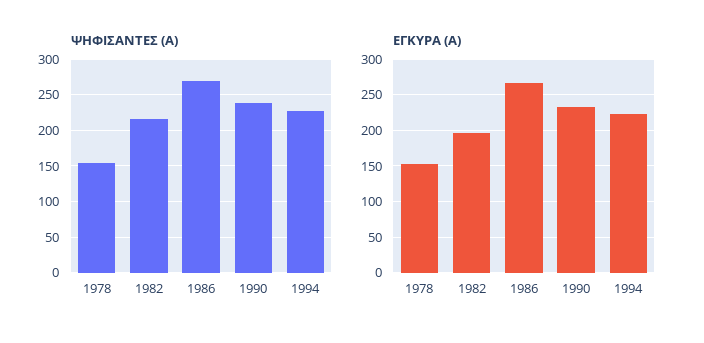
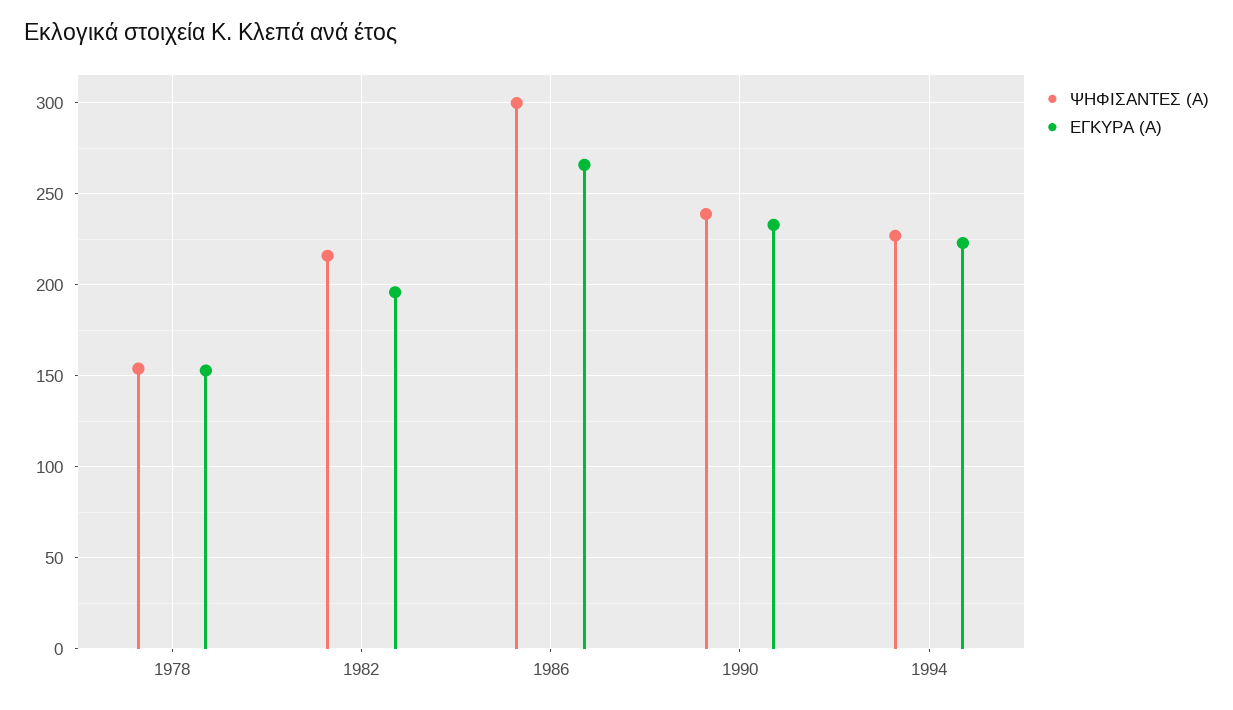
  {
    "ΨΗΦΙΣΑΝΤΕΣ (Α)": {
      "1978": 155,
      "1982": 215,
-     "1986": 270,
+     "1986": 300,
      "1990": 240,
      "1994": 225
    },
    "ΕΓΚΥΡΑ (Α)": {
      "1978": 155,
      "1982": 195,
      "1986": 265,
      "1990": 235,
      "1994": 225
    }
  }

